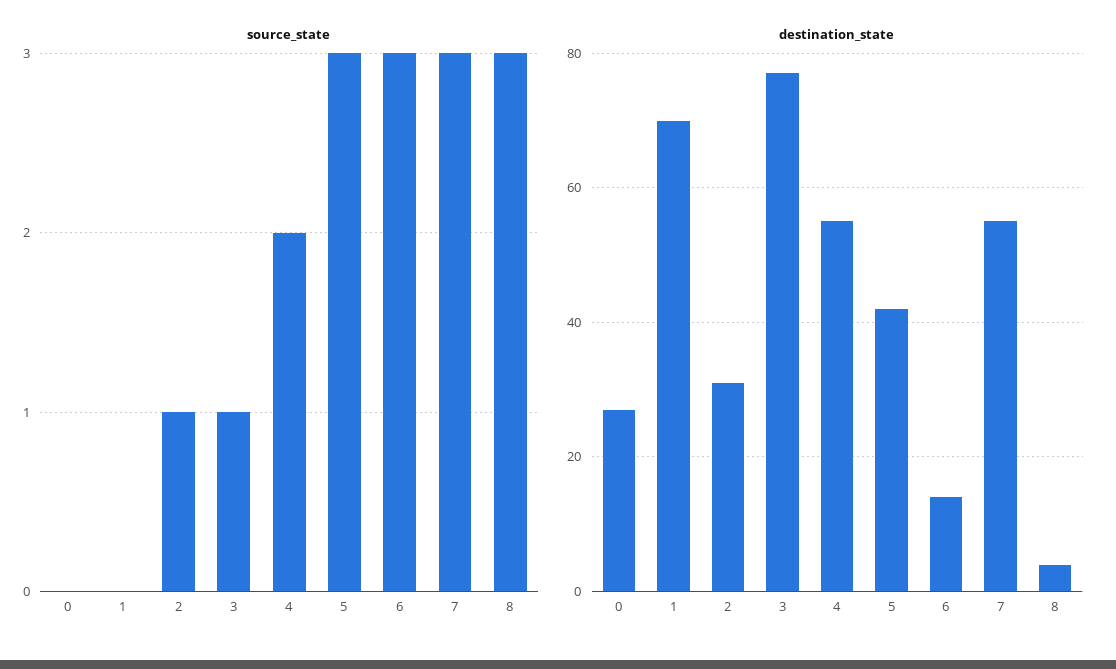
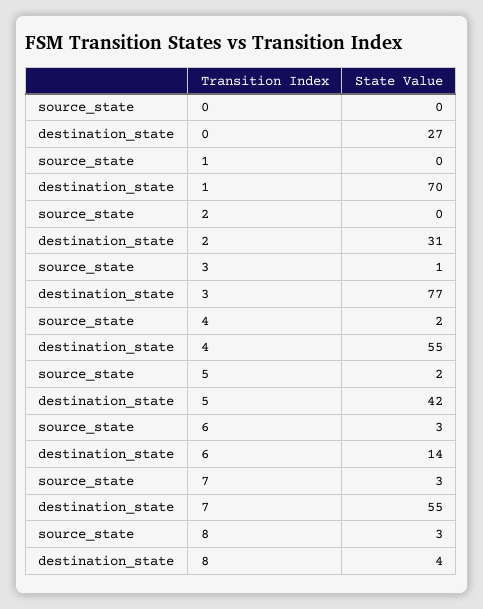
  {
    "source_state": {
      "0": 0,
      "1": 0,
-     "2": 1,
+     "2": 0,
      "3": 1,
      "4": 2,
-     "5": 3,
+     "5": 2,
      "6": 3,
      "7": 3,
      "8": 3
    },
    "destination_state": {
      "0": 27,
      "1": 70,
      "2": 31,
      "3": 77,
      "4": 55,
      "5": 42,
      "6": 14,
      "7": 55,
      "8": 4
    }
  }

